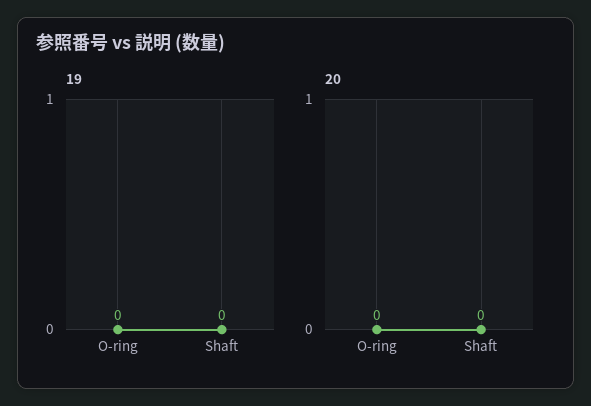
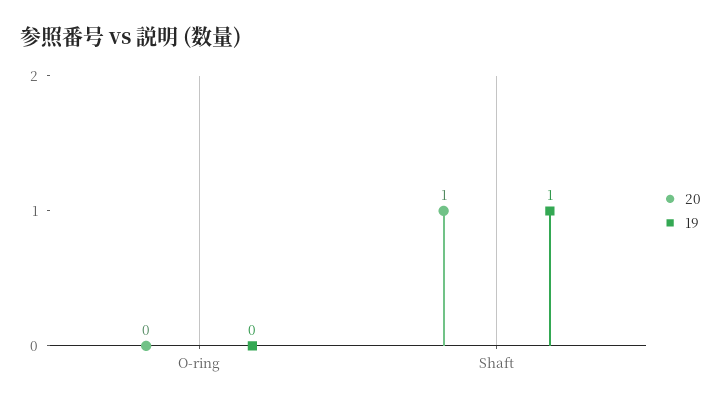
  {
    "19": {
      "O-ring": 0,
-     "Shaft": 0
+     "Shaft": 1
    },
    "20": {
      "O-ring": 0,
-     "Shaft": 0
+     "Shaft": 1
    }
  }

